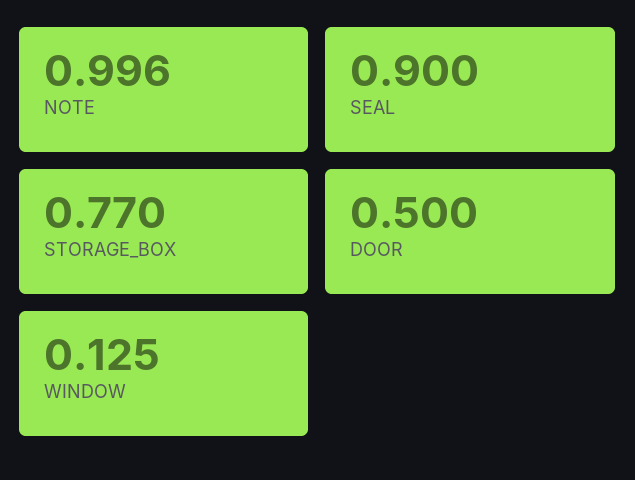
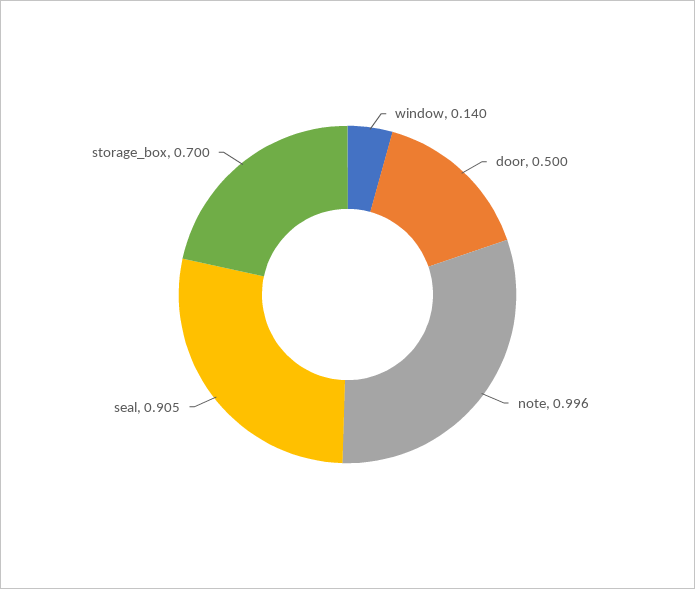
  {
    "NOTE": 0.996,
-   "SEAL": 0.9,
+   "SEAL": 0.905,
-   "STORAGE_BOX": 0.77,
+   "STORAGE_BOX": 0.7,
    "DOOR": 0.5,
-   "WINDOW": 0.125
+   "WINDOW": 0.14
  }

